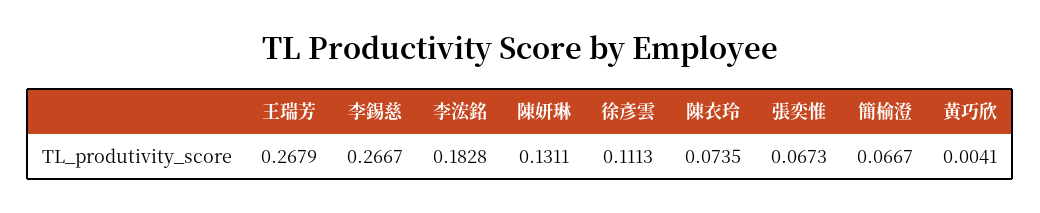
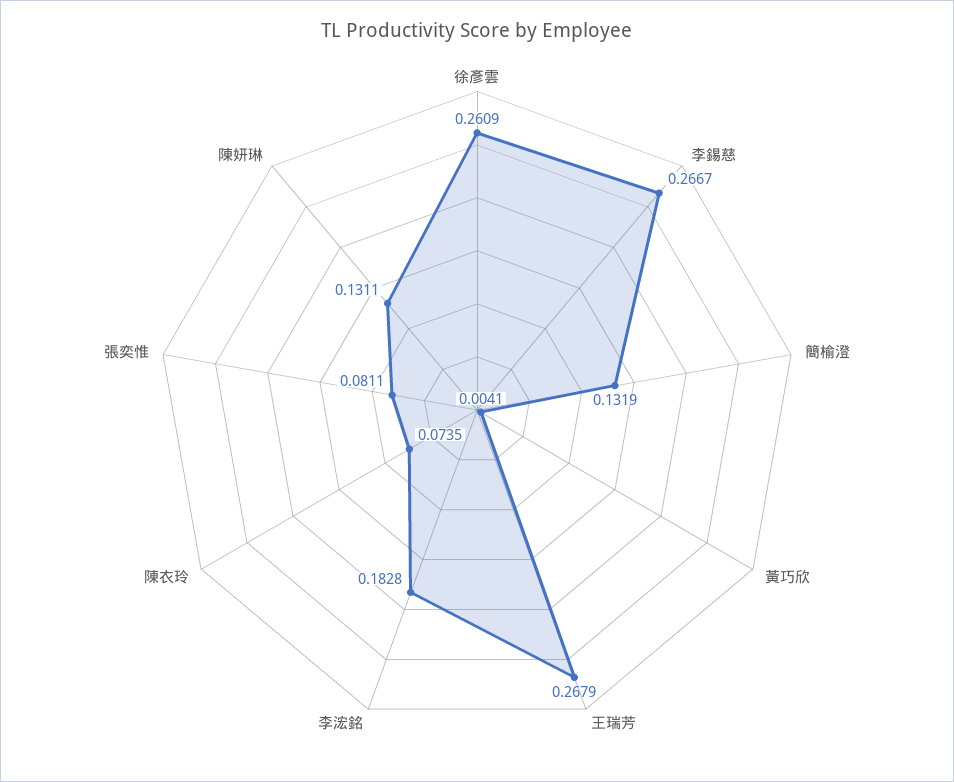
  {
    "王瑞芳": 0.2679,
    "李錫慈": 0.2667,
    "李浤銘": 0.1828,
    "陳妍琳": 0.1311,
-   "徐彥雲": 0.1113,
+   "徐彥雲": 0.2609,
    "陳衣玲": 0.0735,
-   "張奕惟": 0.0673,
+   "張奕惟": 0.0811,
-   "簡榆澄": 0.0667,
+   "簡榆澄": 0.1319,
    "黃巧欣": 0.0041
  }

